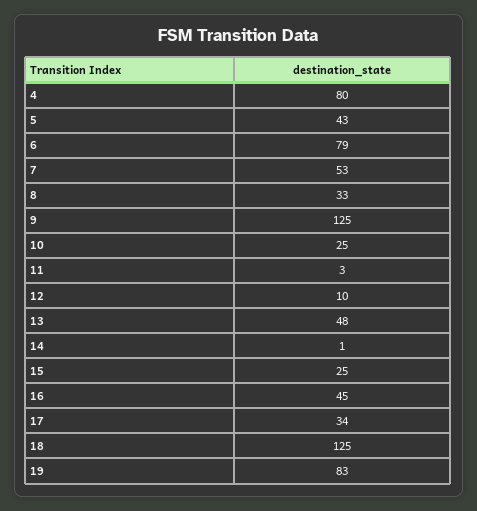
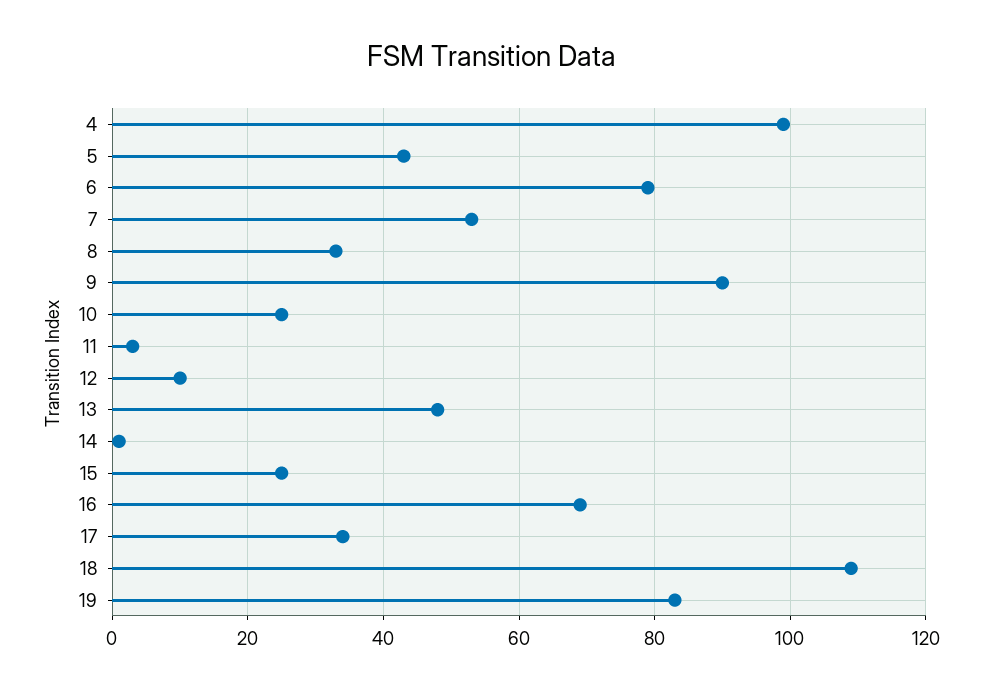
  {
-   "4": 80,
+   "4": 100,
    "5": 43,
    "6": 79,
    "7": 53,
    "8": 33,
-   "9": 125,
+   "9": 90,
    "10": 25,
    "11": 3,
    "12": 10,
    "13": 48,
    "14": 1,
    "15": 25,
-   "16": 45,
+   "16": 70,
    "17": 34,
-   "18": 125,
+   "18": 110,
    "19": 83
  }

